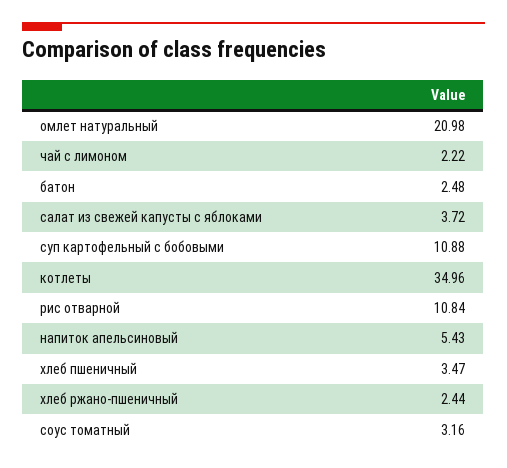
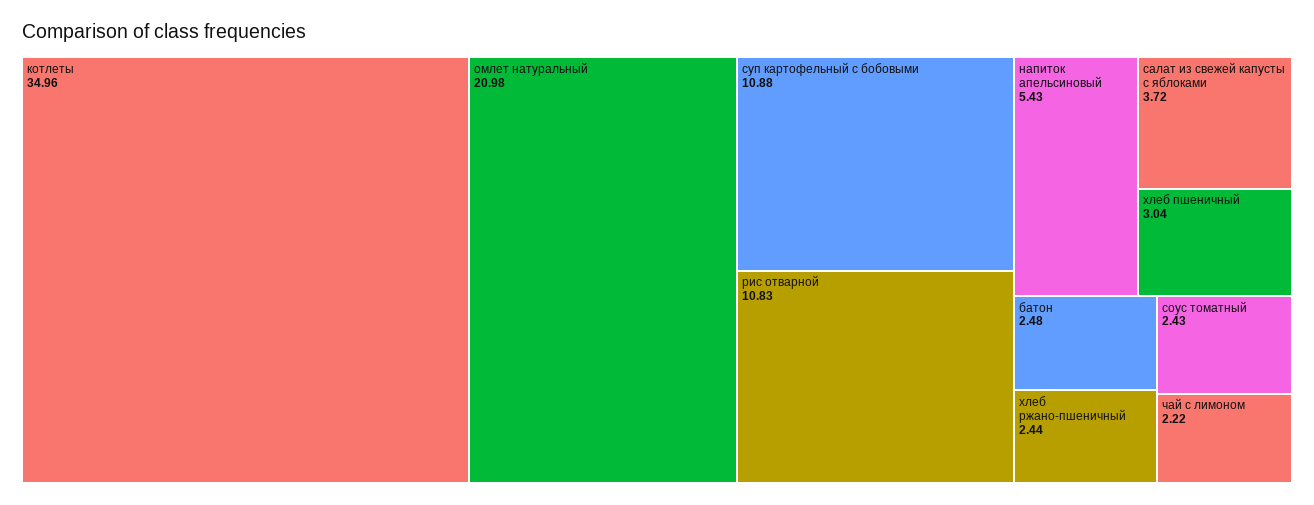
  {
    "омлет натуральный": 20.98,
    "чай с лимоном": 2.22,
    "батон": 2.48,
    "салат из свежей капусты с яблоками": 3.72,
    "суп картофельный с бобовыми": 10.88,
    "котлеты": 34.96,
-   "рис отварной": 10.84,
+   "рис отварной": 10.83,
    "напиток апельсиновый": 5.43,
-   "хлеб пшеничный": 3.47,
+   "хлеб пшеничный": 3.04,
    "хлеб ржано-пшеничный": 2.44,
-   "соус томатный": 3.16
+   "соус томатный": 2.43
  }

